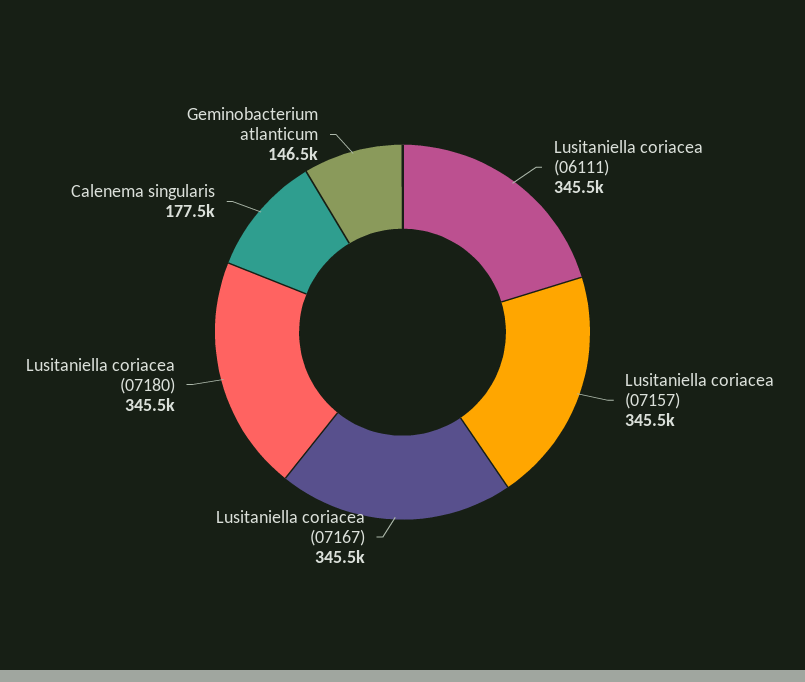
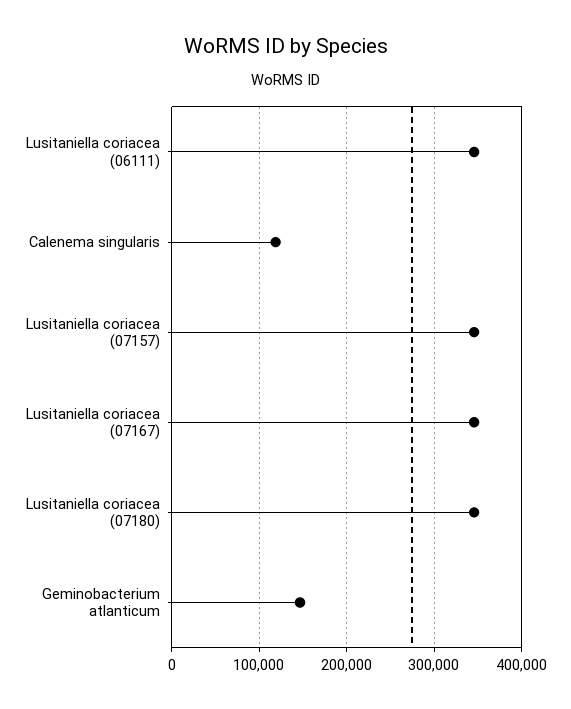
  {
    "Lusitaniella coriacea (06111)": 345500,
    "Lusitaniella coriacea (07157)": 345500,
    "Lusitaniella coriacea (07167)": 345500,
    "Lusitaniella coriacea (07180)": 345500,
-   "Calenema singularis": 177500,
+   "Calenema singularis": 120000,
    "Geminobacterium atlanticum": 146500
  }

